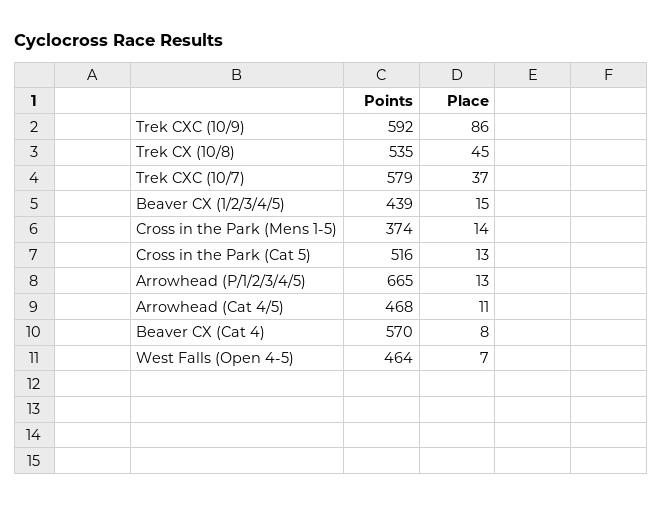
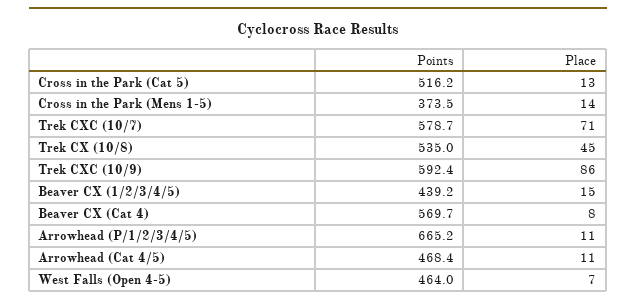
  {
    "Points": {
      "Trek CXC (10/9)": 592.4,
      "Trek CX (10/8)": 535,
      "Trek CXC (10/7)": 578.7,
      "Beaver CX (1/2/3/4/5)": 439.2,
      "Cross in the Park (Mens 1-5)": 373.5,
      "Cross in the Park (Cat 5)": 516.2,
      "Arrowhead (P/1/2/3/4/5)": 665.2,
      "Arrowhead (Cat 4/5)": 468.4,
      "Beaver CX (Cat 4)": 569.7,
      "West Falls (Open 4-5)": 464
    },
    "Place": {
      "Trek CXC (10/9)": 86,
      "Trek CX (10/8)": 45,
-     "Trek CXC (10/7)": 37,
+     "Trek CXC (10/7)": 71,
      "Beaver CX (1/2/3/4/5)": 15,
      "Cross in the Park (Mens 1-5)": 14,
      "Cross in the Park (Cat 5)": 13,
-     "Arrowhead (P/1/2/3/4/5)": 13,
+     "Arrowhead (P/1/2/3/4/5)": 11,
      "Arrowhead (Cat 4/5)": 11,
      "Beaver CX (Cat 4)": 8,
      "West Falls (Open 4-5)": 7
    }
  }

